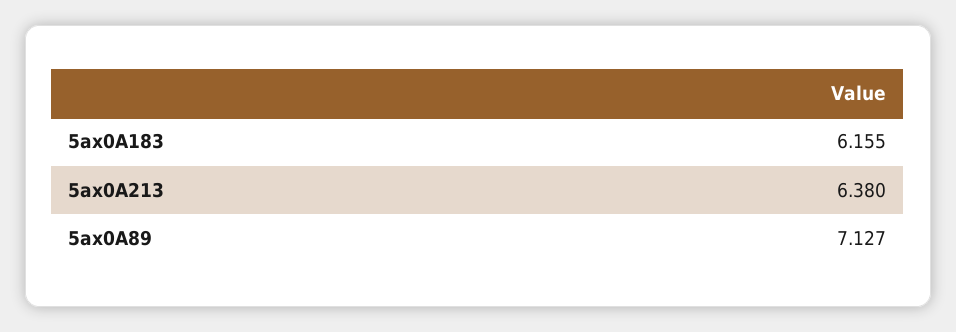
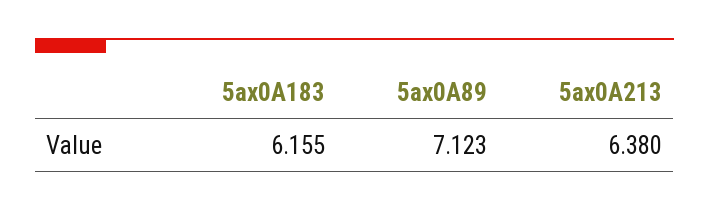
  {
    "5ax0A183": 6.155,
    "5ax0A213": 6.38,
-   "5ax0A89": 7.127
+   "5ax0A89": 7.123
  }

